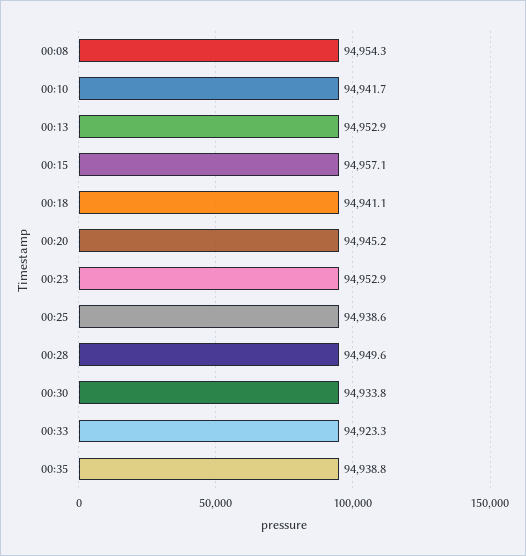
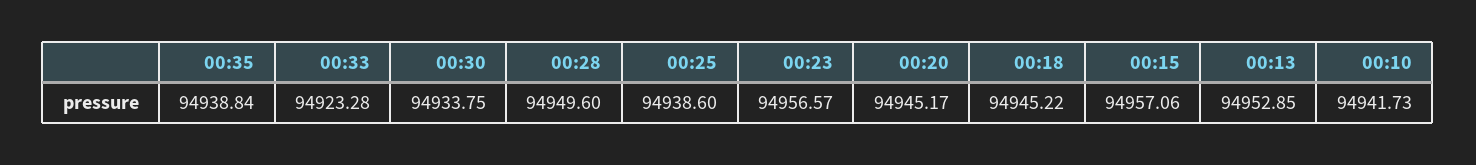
  {
-   "00:08": 94954.3,
    "00:10": 94941.73,
    "00:13": 94952.85,
    "00:15": 94957.06,
-   "00:18": 94941.1,
+   "00:18": 94945.22,
    "00:20": 94945.17,
-   "00:23": 94952.9,
+   "00:23": 94956.57,
    "00:25": 94938.6,
    "00:28": 94949.6,
    "00:30": 94933.75,
    "00:33": 94923.28,
    "00:35": 94938.84
  }

